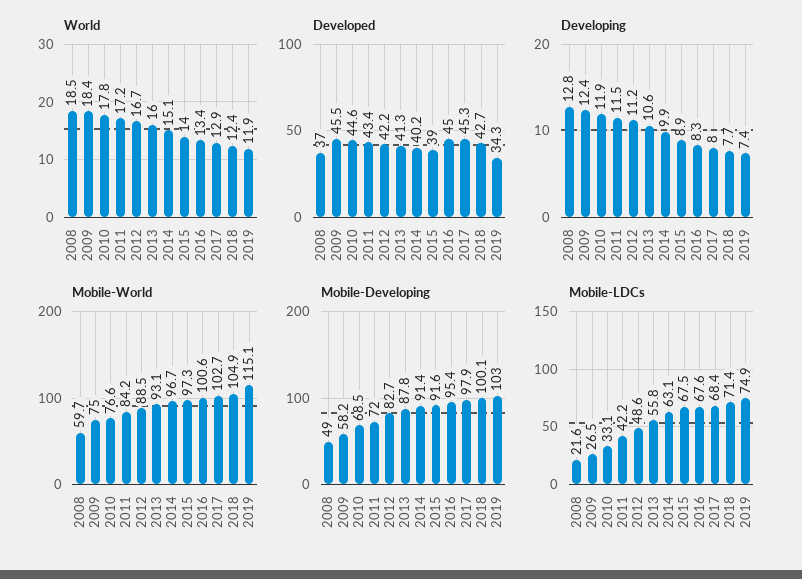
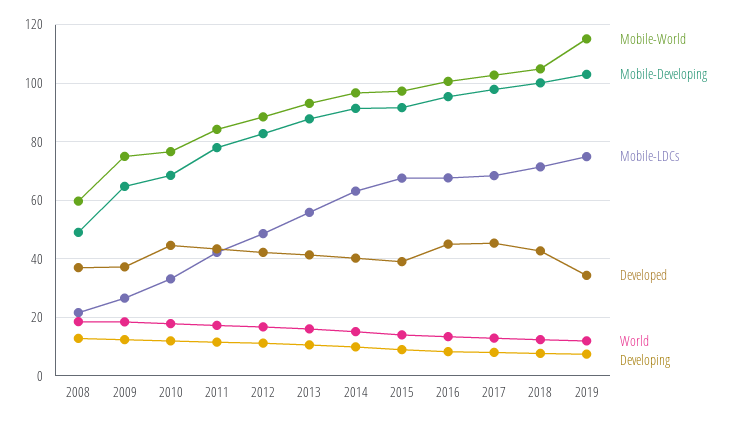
  {
    "World": {
      "2008": 18.5,
      "2009": 18.4,
      "2010": 17.8,
      "2011": 17.2,
      "2012": 16.7,
      "2013": 16,
      "2014": 15.1,
      "2015": 14,
      "2016": 13.4,
      "2017": 12.9,
      "2018": 12.4,
      "2019": 11.9
    },
    "Developed": {
      "2008": 37,
-     "2009": 45.5,
+     "2009": 37.5,
      "2010": 44.6,
      "2011": 43.4,
      "2012": 42.2,
      "2013": 41.3,
      "2014": 40.2,
      "2015": 39,
      "2016": 45,
      "2017": 45.3,
      "2018": 42.7,
      "2019": 34.3
    },
    "Developing": {
      "2008": 12.8,
      "2009": 12.4,
      "2010": 11.9,
      "2011": 11.5,
      "2012": 11.2,
      "2013": 10.6,
      "2014": 9.9,
      "2015": 8.9,
      "2016": 8.3,
      "2017": 8,
      "2018": 7.7,
      "2019": 7.4
    },
    "Mobile-World": {
      "2008": 59.7,
      "2009": 75,
      "2010": 76.6,
      "2011": 84.2,
      "2012": 88.5,
      "2013": 93.1,
      "2014": 96.7,
      "2015": 97.3,
      "2016": 100.6,
      "2017": 102.7,
      "2018": 104.9,
      "2019": 115.1
    },
    "Mobile-Developing": {
      "2008": 49,
-     "2009": 58.2,
+     "2009": 65,
      "2010": 68.5,
-     "2011": 72,
+     "2011": 77.5,
      "2012": 82.7,
      "2013": 87.8,
      "2014": 91.4,
      "2015": 91.6,
      "2016": 95.4,
      "2017": 97.9,
      "2018": 100.1,
      "2019": 103
    },
    "Mobile-LDCs": {
      "2008": 21.6,
      "2009": 26.5,
      "2010": 33.1,
      "2011": 42.2,
      "2012": 48.6,
      "2013": 55.8,
      "2014": 63.1,
      "2015": 67.5,
      "2016": 67.6,
      "2017": 68.4,
      "2018": 71.4,
      "2019": 74.9
    }
  }

